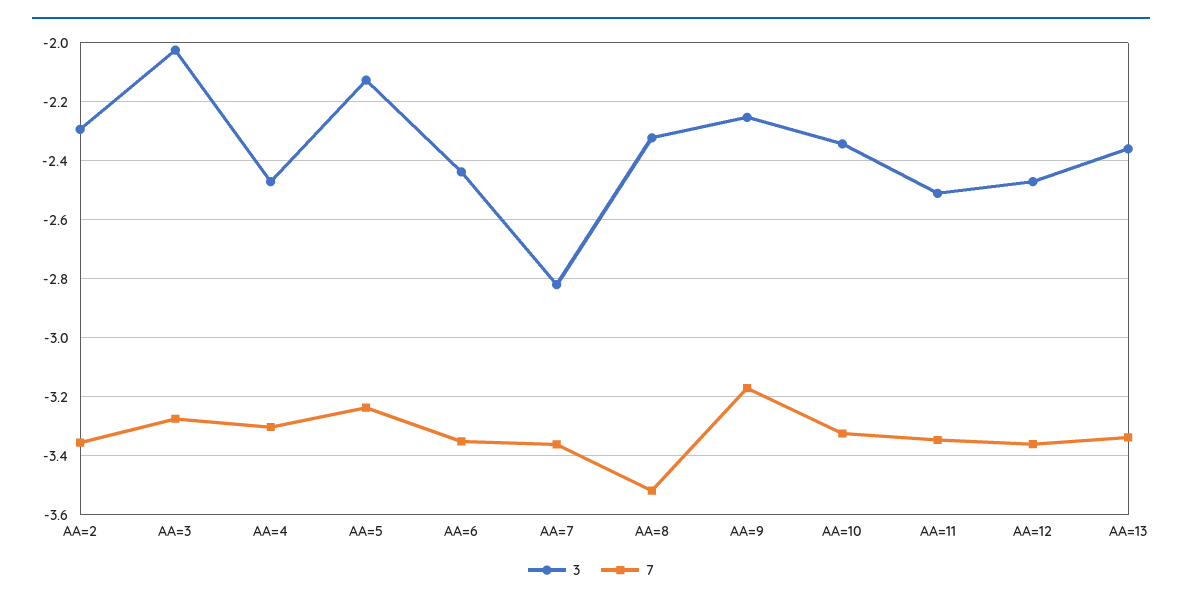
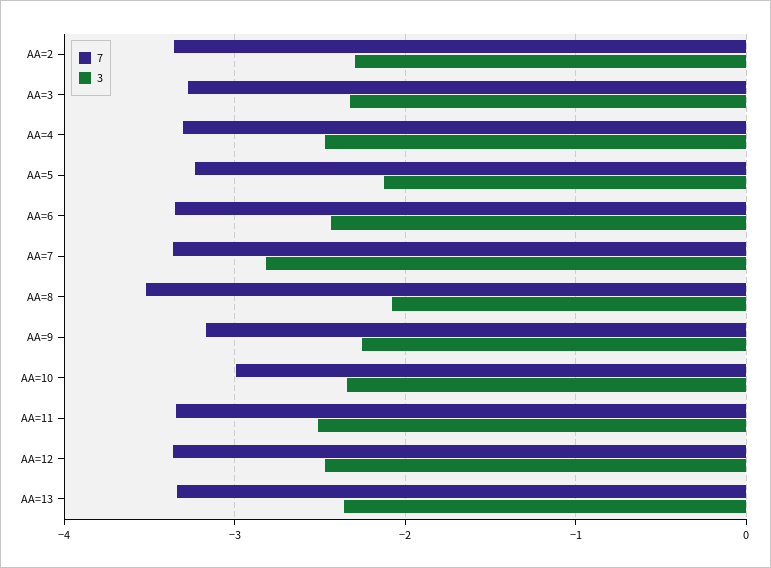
  {
    "3": {
      "AA=2": -2.3,
-     "AA=3": -2.025,
+     "AA=3": -2.3,
      "AA=4": -2.475,
      "AA=5": -2.125,
      "AA=6": -2.45,
      "AA=7": -2.825,
-     "AA=8": -2.325,
+     "AA=8": -2.1,
      "AA=9": -2.25,
      "AA=10": -2.35,
      "AA=11": -2.5,
      "AA=12": -2.475,
      "AA=13": -2.35
    },
    "7": {
      "AA=2": -3.35,
      "AA=3": -3.275,
      "AA=4": -3.3,
      "AA=5": -3.225,
      "AA=6": -3.35,
      "AA=7": -3.35,
      "AA=8": -3.525,
      "AA=9": -3.175,
-     "AA=10": -3.325,
+     "AA=10": -3,
      "AA=11": -3.35,
      "AA=12": -3.35,
      "AA=13": -3.35
    }
  }

